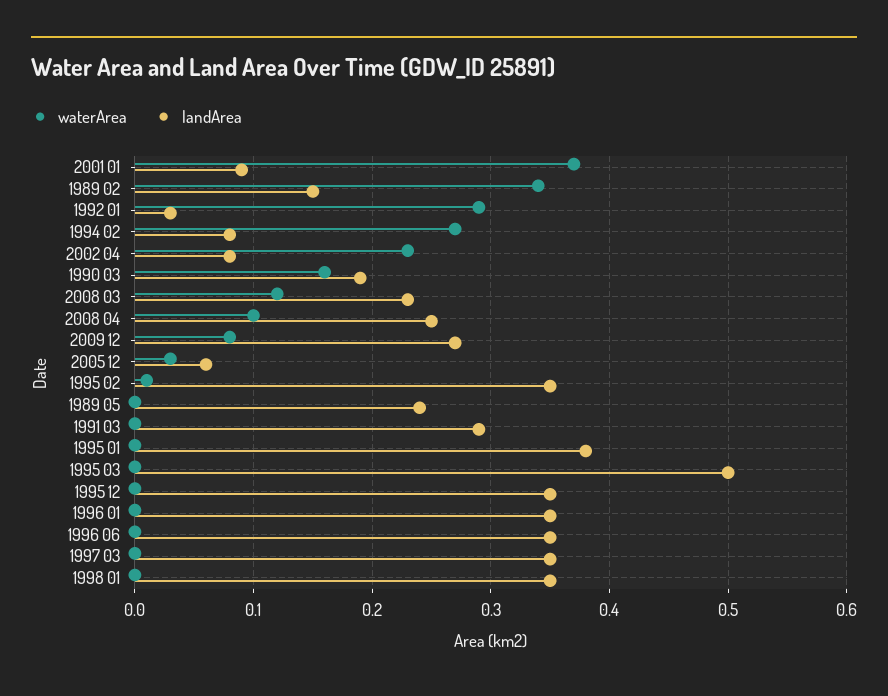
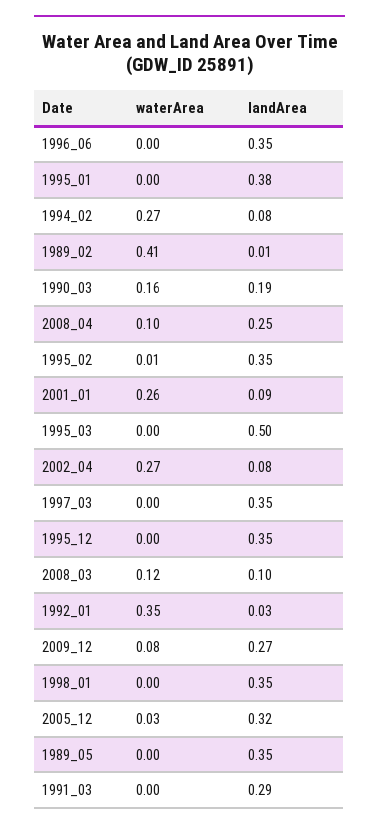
  {
    "waterArea": {
-     "2001 01": 0.37,
+     "2001 01": 0.26,
-     "1989 02": 0.34,
+     "1989 02": 0.41,
-     "1992 01": 0.29,
+     "1992 01": 0.35,
      "1994 02": 0.27,
-     "2002 04": 0.23,
+     "2002 04": 0.27,
      "1990 03": 0.16,
      "2008 03": 0.12,
      "2008 04": 0.1,
      "2009 12": 0.08,
      "2005 12": 0.03,
      "1995 02": 0.01,
      "1989 05": 0,
      "1991 03": 0,
      "1995 01": 0,
      "1995 03": 0,
      "1995 12": 0,
-     "1996 01": 0,
      "1996 06": 0,
      "1997 03": 0,
      "1998 01": 0
    },
    "landArea": {
      "2001 01": 0.09,
-     "1989 02": 0.15,
+     "1989 02": 0.01,
      "1992 01": 0.03,
      "1994 02": 0.08,
      "2002 04": 0.08,
      "1990 03": 0.19,
-     "2008 03": 0.23,
+     "2008 03": 0.1,
      "2008 04": 0.25,
      "2009 12": 0.27,
-     "2005 12": 0.06,
+     "2005 12": 0.32,
      "1995 02": 0.35,
-     "1989 05": 0.24,
+     "1989 05": 0.35,
      "1991 03": 0.29,
      "1995 01": 0.38,
      "1995 03": 0.5,
      "1995 12": 0.35,
-     "1996 01": 0.35,
      "1996 06": 0.35,
      "1997 03": 0.35,
      "1998 01": 0.35
    }
  }

